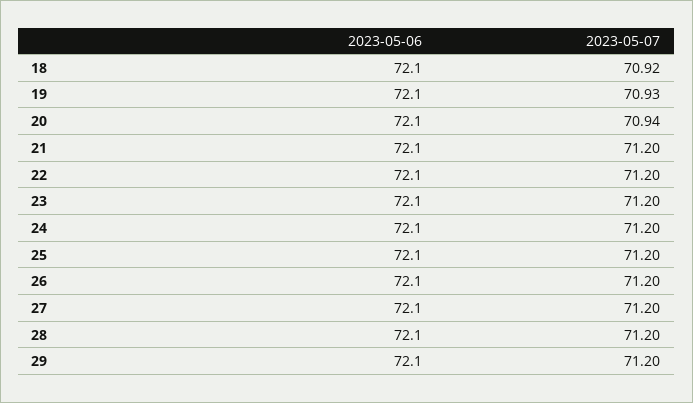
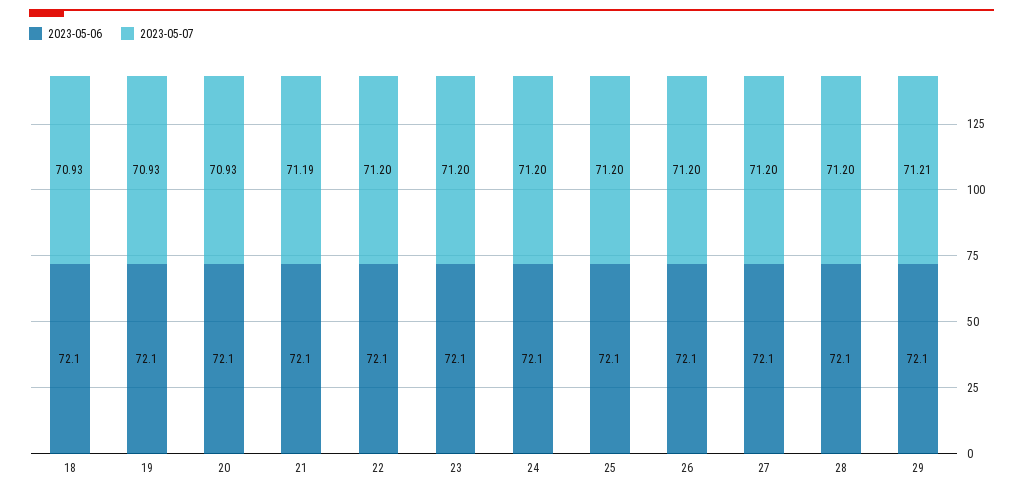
  {
    "2023-05-06": {
      "18": 72.1,
      "19": 72.1,
      "20": 72.1,
      "21": 72.1,
      "22": 72.1,
      "23": 72.1,
      "24": 72.1,
      "25": 72.1,
      "26": 72.1,
      "27": 72.1,
      "28": 72.1,
      "29": 72.1
    },
    "2023-05-07": {
-     "18": 70.92,
+     "18": 70.93,
      "19": 70.93,
-     "20": 70.94,
+     "20": 70.93,
-     "21": 71.2,
+     "21": 71.19,
      "22": 71.2,
      "23": 71.2,
      "24": 71.2,
      "25": 71.2,
      "26": 71.2,
      "27": 71.2,
      "28": 71.2,
-     "29": 71.2
+     "29": 71.21
    }
  }

